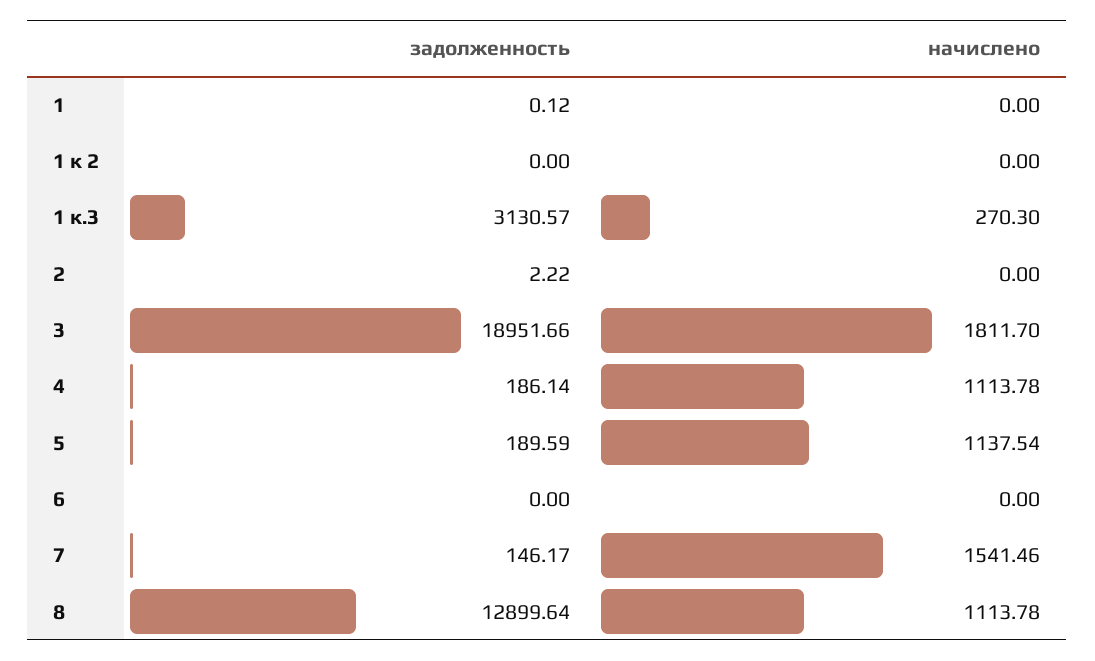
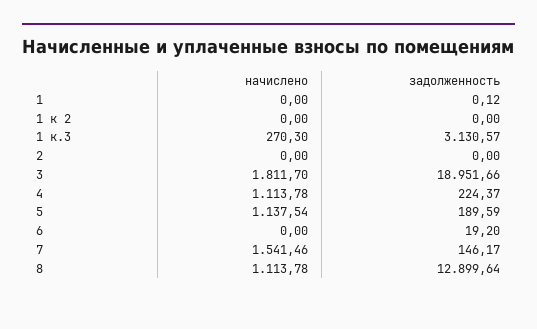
  {
    "задолженность": {
      "1": 0.12,
      "1 к 2": 0,
      "1 к.3": 3130.57,
-     "2": 2.22,
+     "2": 0,
      "3": 18951.66,
-     "4": 186.14,
+     "4": 224.37,
      "5": 189.59,
-     "6": 0,
+     "6": 19.2,
      "7": 146.17,
      "8": 12899.64
    },
    "начислено": {
      "1": 0,
      "1 к 2": 0,
      "1 к.3": 270.3,
      "2": 0,
      "3": 1811.7,
      "4": 1113.78,
      "5": 1137.54,
      "6": 0,
      "7": 1541.46,
      "8": 1113.78
    }
  }

